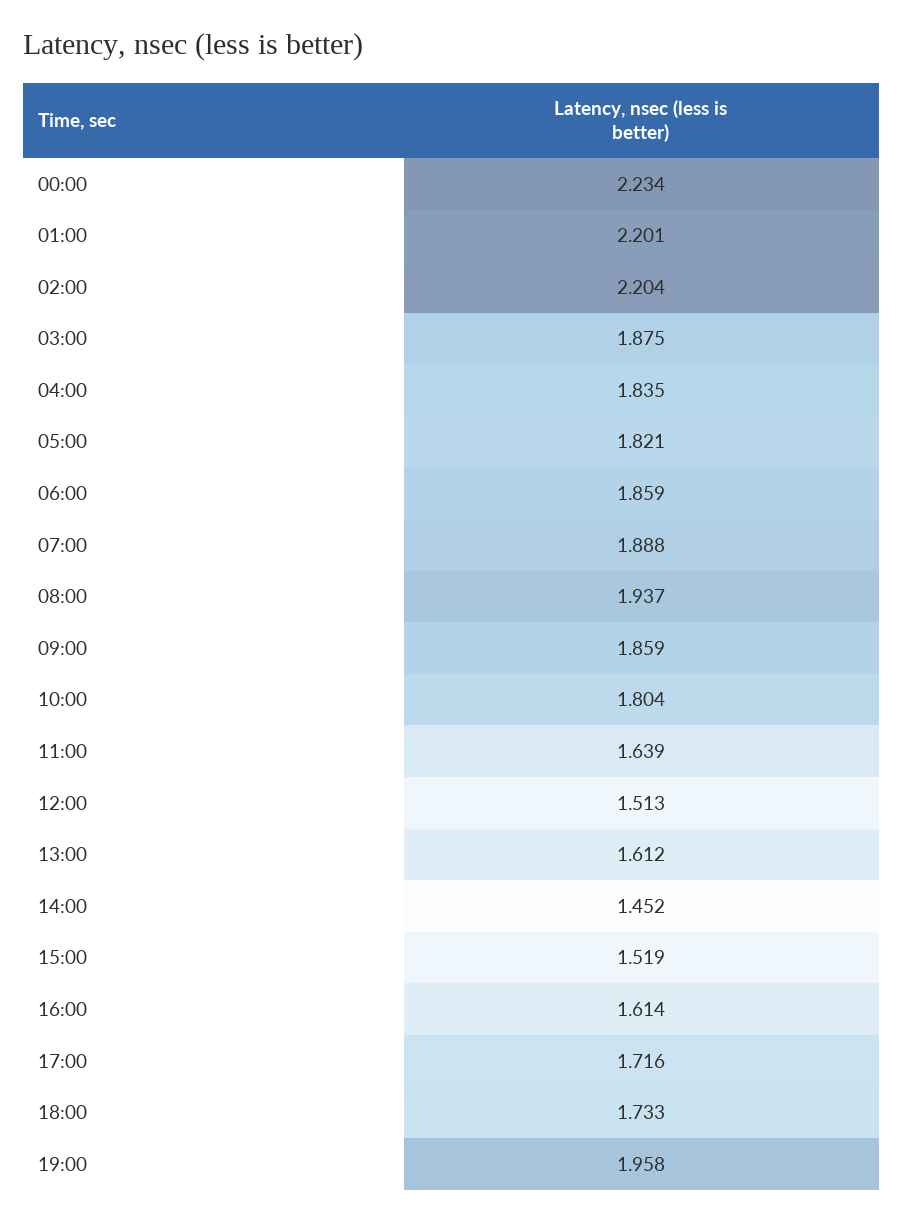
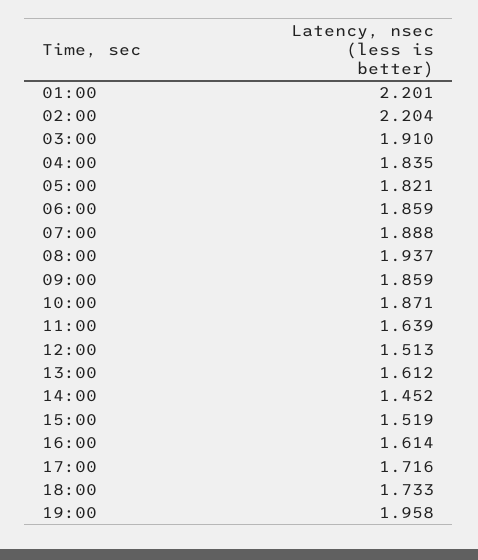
  {
-   "00:00": 2.234,
    "01:00": 2.201,
    "02:00": 2.204,
-   "03:00": 1.875,
+   "03:00": 1.91,
    "04:00": 1.835,
    "05:00": 1.821,
    "06:00": 1.859,
    "07:00": 1.888,
    "08:00": 1.937,
    "09:00": 1.859,
-   "10:00": 1.804,
+   "10:00": 1.871,
    "11:00": 1.639,
    "12:00": 1.513,
    "13:00": 1.612,
    "14:00": 1.452,
    "15:00": 1.519,
    "16:00": 1.614,
    "17:00": 1.716,
    "18:00": 1.733,
    "19:00": 1.958
  }

